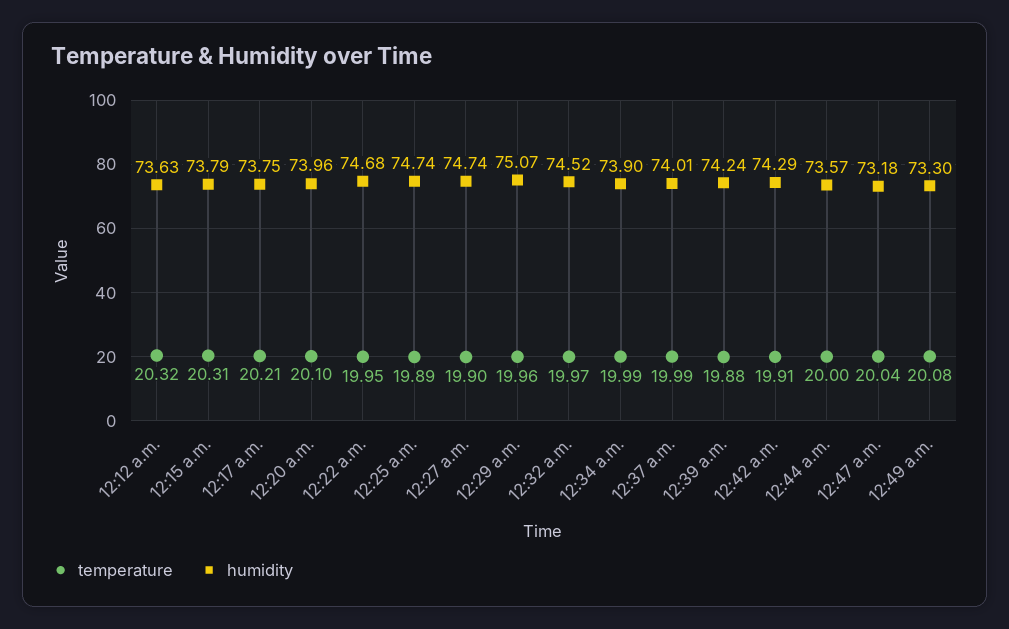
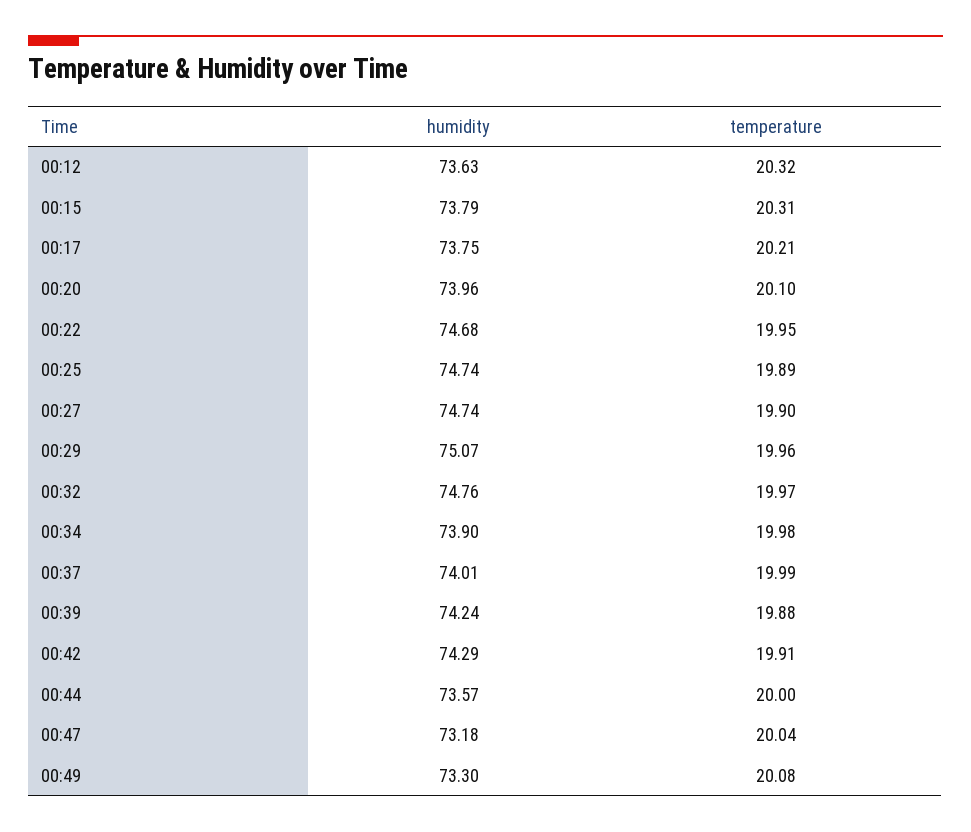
  {
    "temperature": {
      "12:12 a.m.": 20.32,
      "12:15 a.m.": 20.31,
      "12:17 a.m.": 20.21,
      "12:20 a.m.": 20.1,
      "12:22 a.m.": 19.95,
      "12:25 a.m.": 19.89,
      "12:27 a.m.": 19.9,
      "12:29 a.m.": 19.96,
      "12:32 a.m.": 19.97,
-     "12:34 a.m.": 19.99,
+     "12:34 a.m.": 19.98,
      "12:37 a.m.": 19.99,
      "12:39 a.m.": 19.88,
      "12:42 a.m.": 19.91,
      "12:44 a.m.": 20,
      "12:47 a.m.": 20.04,
      "12:49 a.m.": 20.08
    },
    "humidity": {
      "12:12 a.m.": 73.63,
      "12:15 a.m.": 73.79,
      "12:17 a.m.": 73.75,
      "12:20 a.m.": 73.96,
      "12:22 a.m.": 74.68,
      "12:25 a.m.": 74.74,
      "12:27 a.m.": 74.74,
      "12:29 a.m.": 75.07,
-     "12:32 a.m.": 74.52,
+     "12:32 a.m.": 74.76,
      "12:34 a.m.": 73.9,
      "12:37 a.m.": 74.01,
      "12:39 a.m.": 74.24,
      "12:42 a.m.": 74.29,
      "12:44 a.m.": 73.57,
      "12:47 a.m.": 73.18,
      "12:49 a.m.": 73.3
    }
  }

